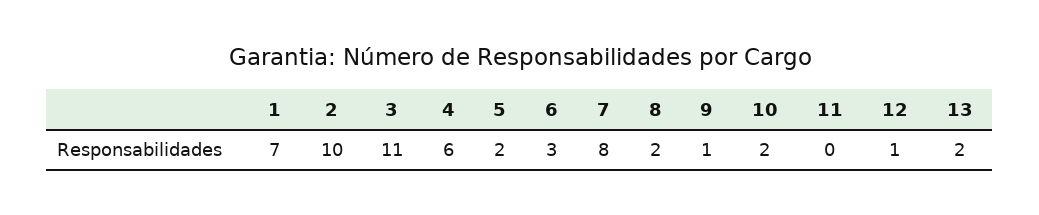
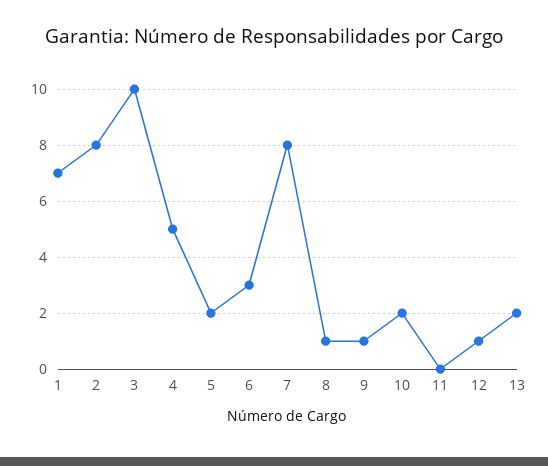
  {
    "1": 7,
-   "2": 10,
+   "2": 8,
-   "3": 11,
+   "3": 10,
-   "4": 6,
+   "4": 5,
    "5": 2,
    "6": 3,
    "7": 8,
-   "8": 2,
+   "8": 1,
    "9": 1,
    "10": 2,
    "11": 0,
    "12": 1,
    "13": 2
  }

